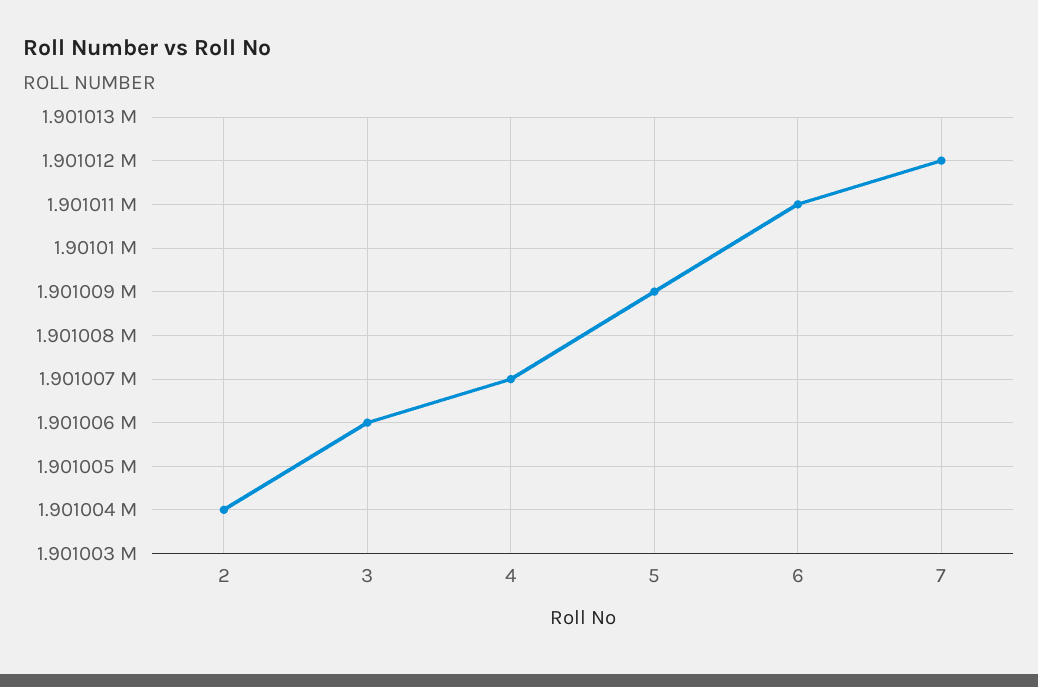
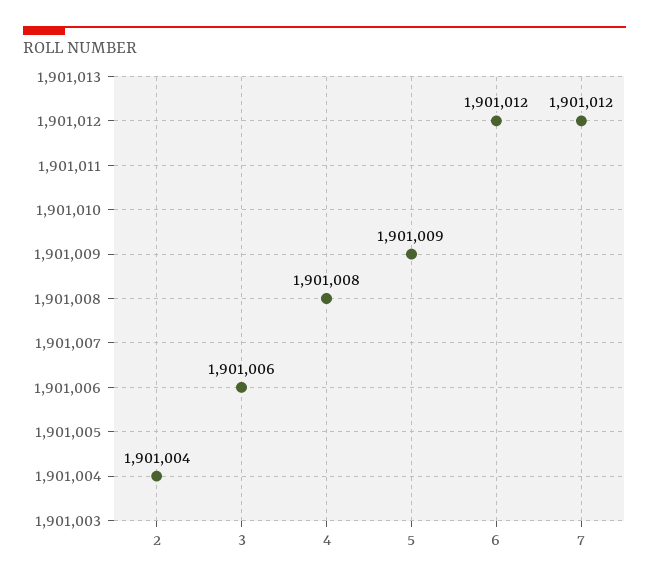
  {
    "2": 1901004,
    "3": 1901006,
-   "4": 1901007,
+   "4": 1901008,
    "5": 1901009,
-   "6": 1901011,
+   "6": 1901012,
    "7": 1901012
  }

